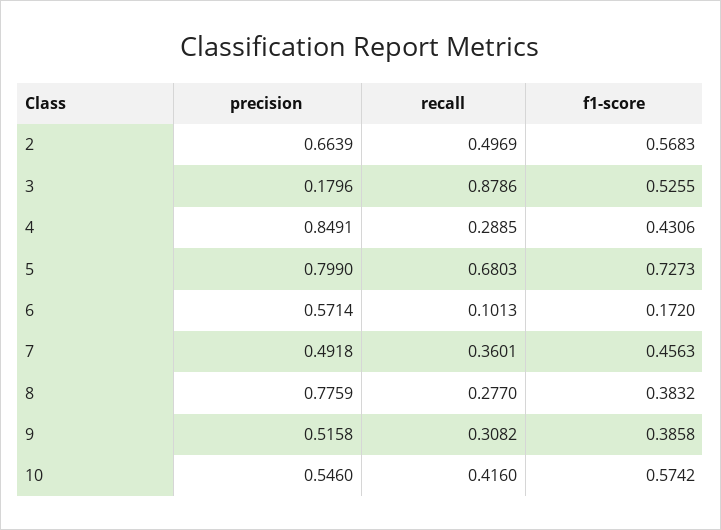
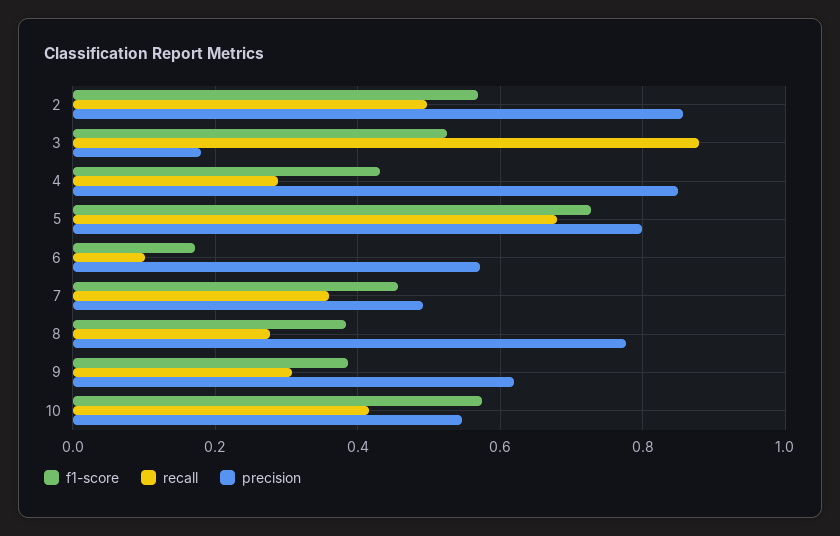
  {
    "precision": {
-     "2": 0.6639,
+     "2": 0.86,
      "3": 0.1796,
      "4": 0.8491,
      "5": 0.799,
      "6": 0.5714,
      "7": 0.4918,
      "8": 0.7759,
-     "9": 0.5158,
+     "9": 0.62,
      "10": 0.546
    },
    "recall": {
      "2": 0.4969,
      "3": 0.8786,
      "4": 0.2885,
      "5": 0.6803,
      "6": 0.1013,
      "7": 0.3601,
      "8": 0.277,
      "9": 0.3082,
      "10": 0.416
    },
    "f1-score": {
      "2": 0.5683,
      "3": 0.5255,
      "4": 0.4306,
      "5": 0.7273,
      "6": 0.172,
      "7": 0.4563,
      "8": 0.3832,
      "9": 0.3858,
      "10": 0.5742
    }
  }

